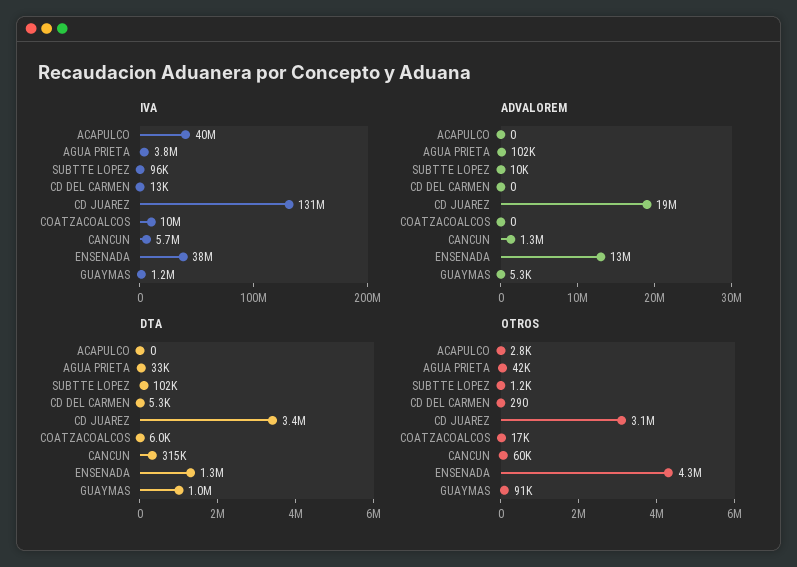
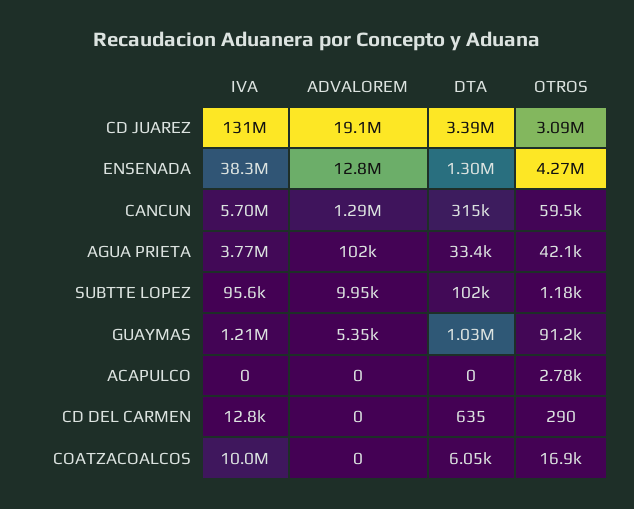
  {
    "IVA": {
-     "ACAPULCO": 40000000,
+     "ACAPULCO": 0,
      "AGUA PRIETA": 3770000,
      "SUBTTE LOPEZ": 95600,
      "CD DEL CARMEN": 12800,
      "CD JUAREZ": 131000000,
      "COATZACOALCOS": 10000000,
      "CANCUN": 5700000,
      "ENSENADA": 38300000,
      "GUAYMAS": 1210000
    },
    "ADVALOREM": {
      "ACAPULCO": 0,
      "AGUA PRIETA": 102000,
      "SUBTTE LOPEZ": 9950,
      "CD DEL CARMEN": 0,
      "CD JUAREZ": 19100000,
      "COATZACOALCOS": 0,
      "CANCUN": 1290000,
      "ENSENADA": 12800000,
      "GUAYMAS": 5350
    },
    "DTA": {
      "ACAPULCO": 0,
      "AGUA PRIETA": 33400,
      "SUBTTE LOPEZ": 102000,
-     "CD DEL CARMEN": 5300,
+     "CD DEL CARMEN": 635,
      "CD JUAREZ": 3390000,
      "COATZACOALCOS": 6050,
      "CANCUN": 315000,
      "ENSENADA": 1300000,
      "GUAYMAS": 1030000
    },
    "OTROS": {
      "ACAPULCO": 2780,
      "AGUA PRIETA": 42100,
      "SUBTTE LOPEZ": 1180,
      "CD DEL CARMEN": 290,
      "CD JUAREZ": 3090000,
      "COATZACOALCOS": 16900,
      "CANCUN": 59500,
      "ENSENADA": 4270000,
      "GUAYMAS": 91200
    }
  }

